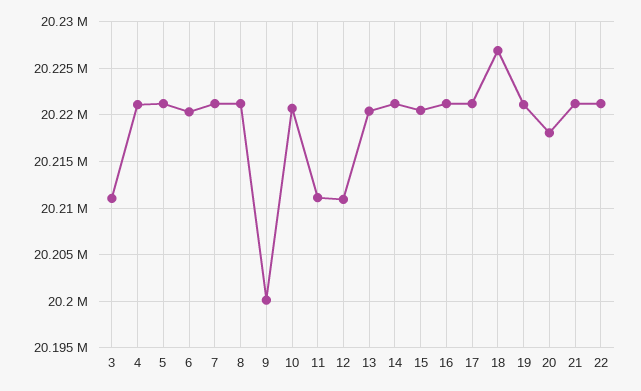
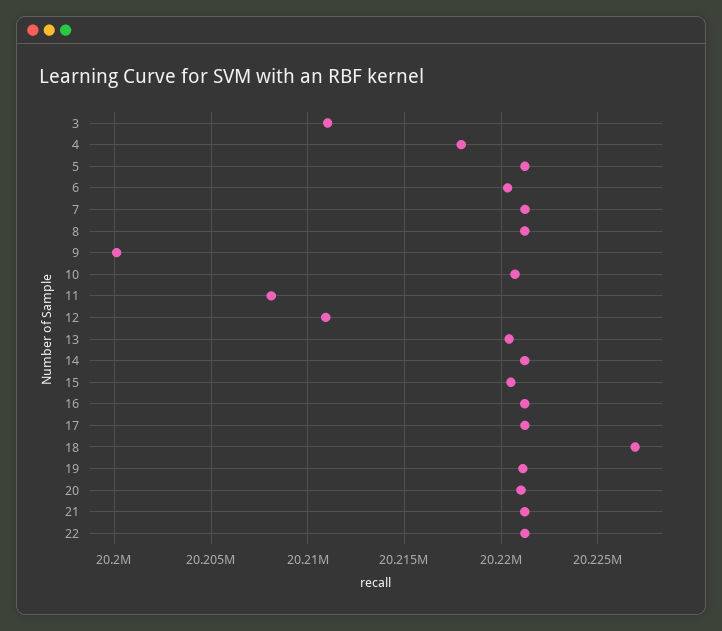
  {
    "3": 20211000,
-   "4": 20221000,
+   "4": 20218000,
    "5": 20221000,
    "6": 20220500,
    "7": 20221000,
    "8": 20221000,
    "9": 20200000,
    "10": 20220500,
-   "11": 20211000,
+   "11": 20208000,
    "12": 20211000,
    "13": 20220500,
    "14": 20221000,
    "15": 20220500,
    "16": 20221000,
    "17": 20221000,
    "18": 20227000,
    "19": 20221000,
-   "20": 20218000,
+   "20": 20221000,
    "21": 20221000,
    "22": 20221000
  }

